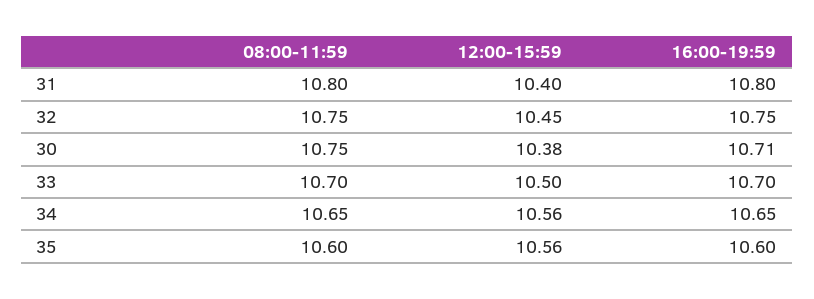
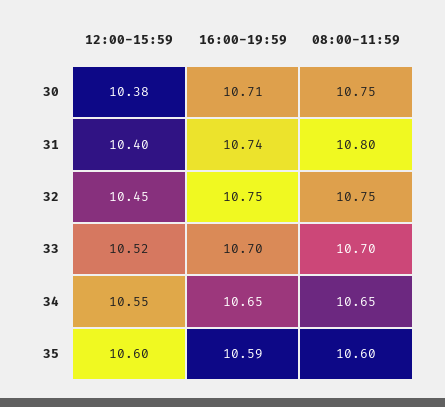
  {
    "08:00-11:59": {
      "31": 10.8,
      "32": 10.75,
      "30": 10.75,
      "33": 10.7,
      "34": 10.65,
      "35": 10.6
    },
    "12:00-15:59": {
      "31": 10.4,
      "32": 10.45,
      "30": 10.38,
-     "33": 10.5,
+     "33": 10.52,
-     "34": 10.56,
+     "34": 10.55,
-     "35": 10.56
+     "35": 10.6
    },
    "16:00-19:59": {
-     "31": 10.8,
+     "31": 10.74,
      "32": 10.75,
      "30": 10.71,
      "33": 10.7,
      "34": 10.65,
-     "35": 10.6
+     "35": 10.59
    }
  }

